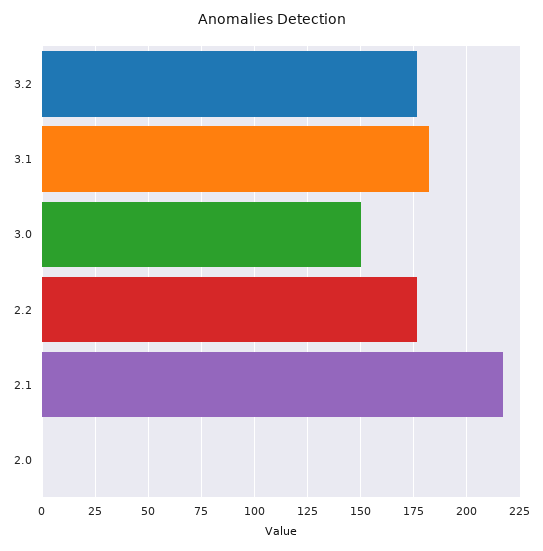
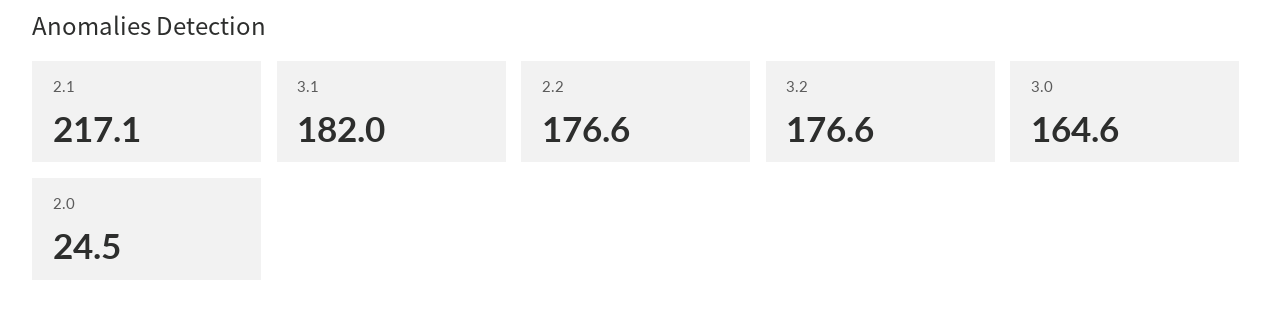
  {
    "3.2": 176.6,
    "3.1": 182,
-   "3.0": 150,
+   "3.0": 164.6,
    "2.2": 176.6,
    "2.1": 217.1,
-   "2.0": 0
+   "2.0": 24.5
  }

